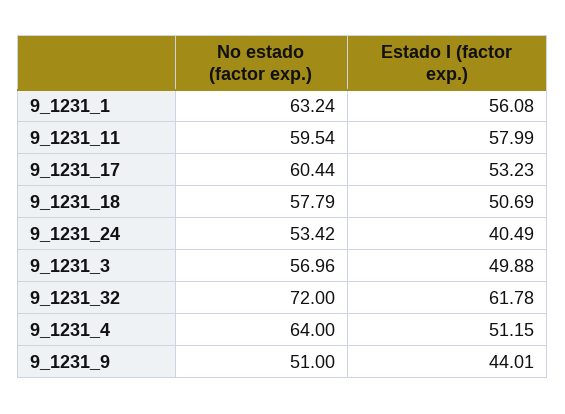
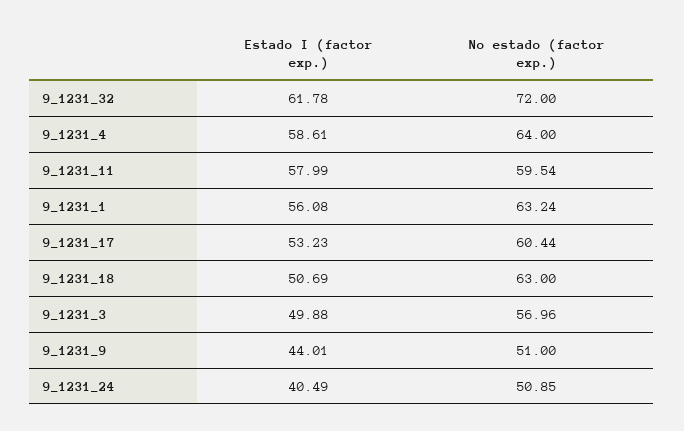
  {
    "No estado (factor exp.)": {
      "9_1231_1": 63.24,
      "9_1231_11": 59.54,
      "9_1231_17": 60.44,
-     "9_1231_18": 57.79,
+     "9_1231_18": 63,
-     "9_1231_24": 53.42,
+     "9_1231_24": 50.85,
      "9_1231_3": 56.96,
      "9_1231_32": 72,
      "9_1231_4": 64,
      "9_1231_9": 51
    },
    "Estado I (factor exp.)": {
      "9_1231_1": 56.08,
      "9_1231_11": 57.99,
      "9_1231_17": 53.23,
      "9_1231_18": 50.69,
      "9_1231_24": 40.49,
      "9_1231_3": 49.88,
      "9_1231_32": 61.78,
-     "9_1231_4": 51.15,
+     "9_1231_4": 58.61,
      "9_1231_9": 44.01
    }
  }

